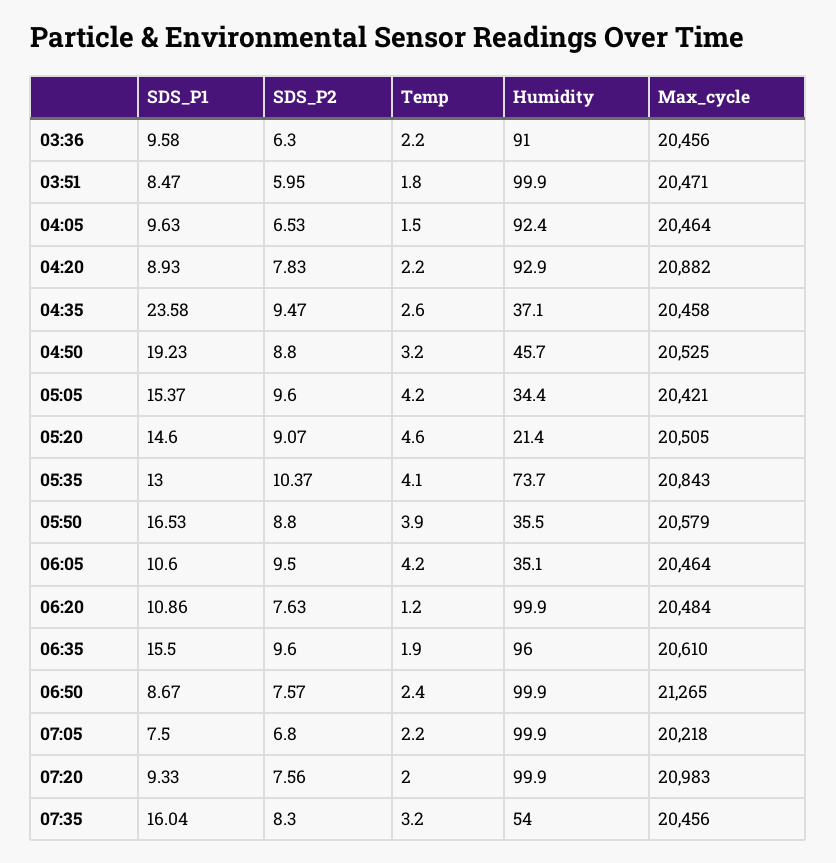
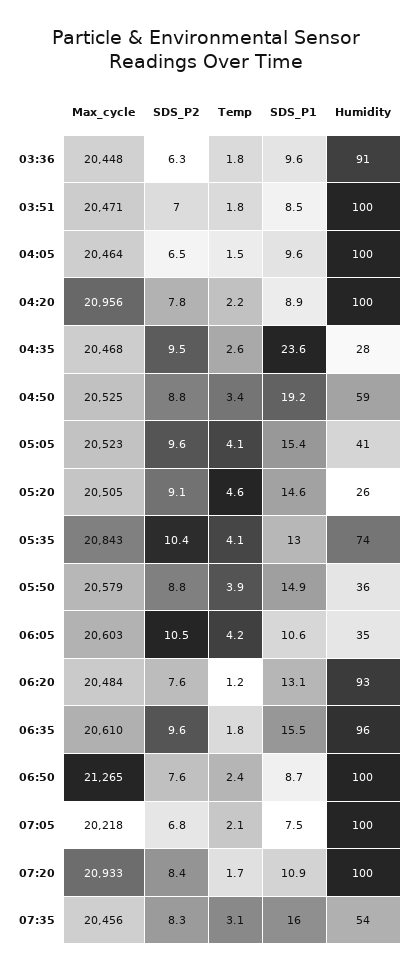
  {
    "SDS_P1": {
      "03:36": 9.58,
      "03:51": 8.47,
      "04:05": 9.63,
      "04:20": 8.93,
      "04:35": 23.58,
      "04:50": 19.23,
      "05:05": 15.37,
      "05:20": 14.6,
      "05:35": 13,
-     "05:50": 16.53,
+     "05:50": 14.9,
      "06:05": 10.6,
-     "06:20": 10.86,
+     "06:20": 13.1,
      "06:35": 15.5,
      "06:50": 8.67,
      "07:05": 7.5,
-     "07:20": 9.33,
+     "07:20": 10.9,
      "07:35": 16.04
    },
    "SDS_P2": {
      "03:36": 6.3,
-     "03:51": 5.95,
+     "03:51": 7,
      "04:05": 6.53,
      "04:20": 7.83,
      "04:35": 9.47,
      "04:50": 8.8,
      "05:05": 9.6,
      "05:20": 9.07,
      "05:35": 10.37,
      "05:50": 8.8,
-     "06:05": 9.5,
+     "06:05": 10.5,
      "06:20": 7.63,
      "06:35": 9.6,
      "06:50": 7.57,
      "07:05": 6.8,
-     "07:20": 7.56,
+     "07:20": 8.4,
      "07:35": 8.3
    },
    "Temp": {
-     "03:36": 2.2,
+     "03:36": 1.8,
      "03:51": 1.8,
      "04:05": 1.5,
      "04:20": 2.2,
      "04:35": 2.6,
-     "04:50": 3.2,
+     "04:50": 3.4,
-     "05:05": 4.2,
+     "05:05": 4.1,
      "05:20": 4.6,
      "05:35": 4.1,
      "05:50": 3.9,
      "06:05": 4.2,
      "06:20": 1.2,
-     "06:35": 1.9,
+     "06:35": 1.8,
      "06:50": 2.4,
-     "07:05": 2.2,
+     "07:05": 2.1,
-     "07:20": 2,
+     "07:20": 1.7,
-     "07:35": 3.2
+     "07:35": 3.1
    },
    "Humidity": {
      "03:36": 91,
      "03:51": 99.9,
-     "04:05": 92.4,
+     "04:05": 100,
-     "04:20": 92.9,
+     "04:20": 100,
-     "04:35": 37.1,
+     "04:35": 28,
-     "04:50": 45.7,
+     "04:50": 59,
-     "05:05": 34.4,
+     "05:05": 41,
-     "05:20": 21.4,
+     "05:20": 26,
      "05:35": 73.7,
      "05:50": 35.5,
      "06:05": 35.1,
-     "06:20": 99.9,
+     "06:20": 93,
      "06:35": 96,
      "06:50": 99.9,
      "07:05": 99.9,
      "07:20": 99.9,
      "07:35": 54
    },
    "Max_cycle": {
-     "03:36": 20456,
+     "03:36": 20448,
      "03:51": 20471,
      "04:05": 20464,
-     "04:20": 20882,
+     "04:20": 20956,
-     "04:35": 20458,
+     "04:35": 20468,
      "04:50": 20525,
-     "05:05": 20421,
+     "05:05": 20523,
      "05:20": 20505,
      "05:35": 20843,
      "05:50": 20579,
-     "06:05": 20464,
+     "06:05": 20603,
      "06:20": 20484,
      "06:35": 20610,
      "06:50": 21265,
      "07:05": 20218,
-     "07:20": 20983,
+     "07:20": 20933,
      "07:35": 20456
    }
  }

